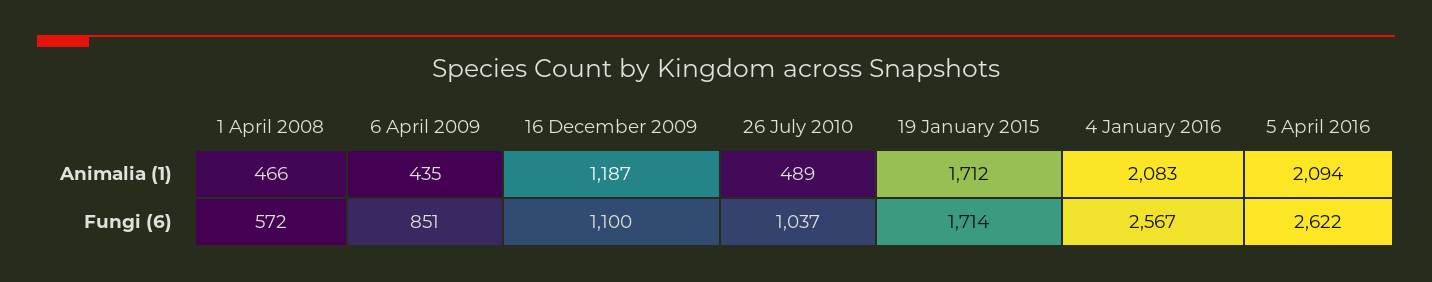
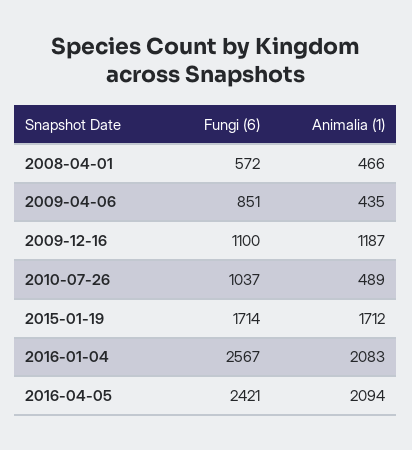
  {
    "1 April 2008": {
      "Animalia (1)": 466,
      "Fungi (6)": 572
    },
    "6 April 2009": {
      "Animalia (1)": 435,
      "Fungi (6)": 851
    },
    "16 December 2009": {
      "Animalia (1)": 1187,
      "Fungi (6)": 1100
    },
    "26 July 2010": {
      "Animalia (1)": 489,
      "Fungi (6)": 1037
    },
    "19 January 2015": {
      "Animalia (1)": 1712,
      "Fungi (6)": 1714
    },
    "4 January 2016": {
      "Animalia (1)": 2083,
      "Fungi (6)": 2567
    },
    "5 April 2016": {
      "Animalia (1)": 2094,
-     "Fungi (6)": 2622
+     "Fungi (6)": 2421
    }
  }

